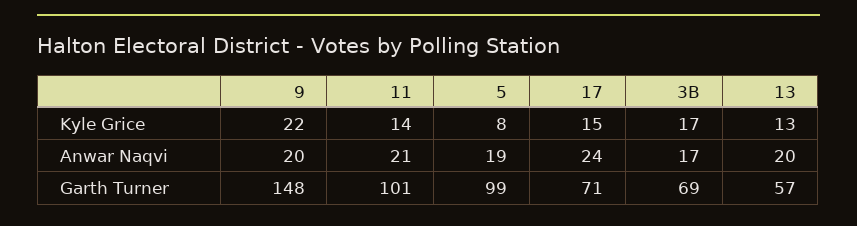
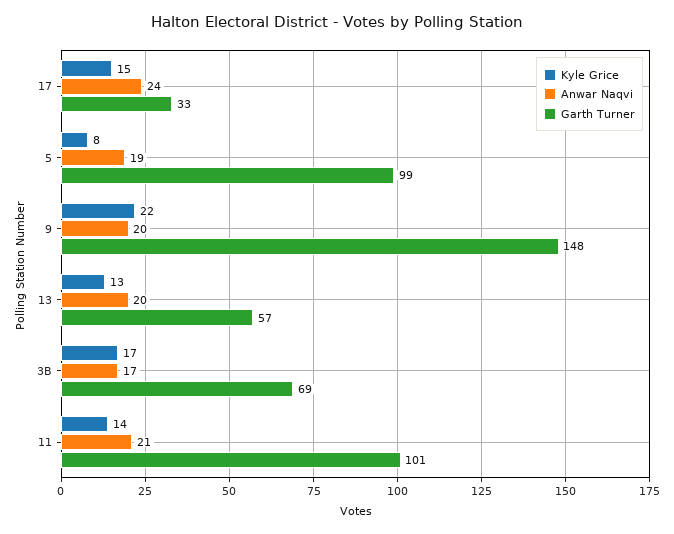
  {
    "Kyle Grice": {
      "9": 22,
      "11": 14,
      "5": 8,
      "17": 15,
      "3B": 17,
      "13": 13
    },
    "Anwar Naqvi": {
      "9": 20,
      "11": 21,
      "5": 19,
      "17": 24,
      "3B": 17,
      "13": 20
    },
    "Garth Turner": {
      "9": 148,
      "11": 101,
      "5": 99,
-     "17": 71,
+     "17": 33,
      "3B": 69,
      "13": 57
    }
  }

